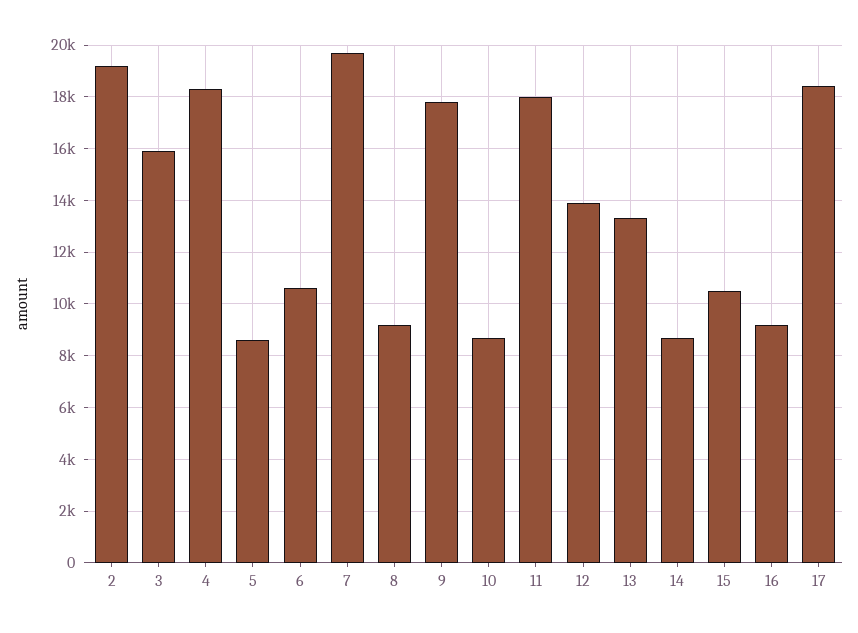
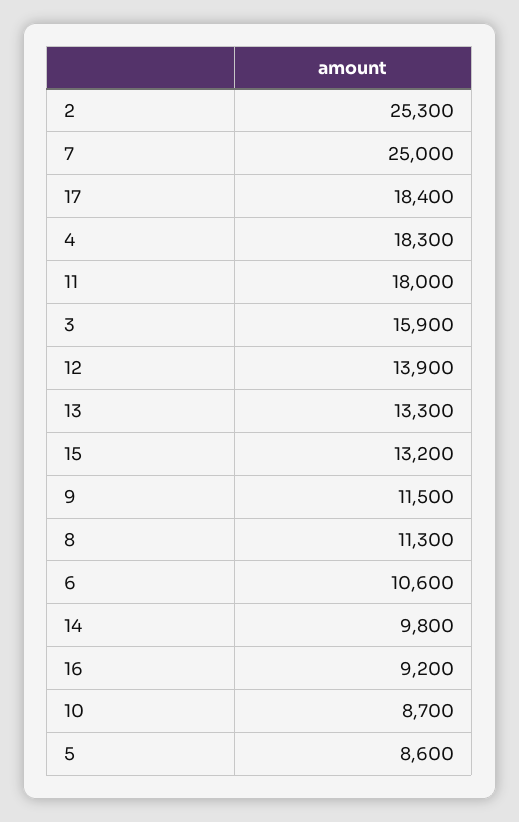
  {
-   "2": 19250,
+   "2": 25300,
    "3": 15900,
    "4": 18300,
    "5": 8600,
    "6": 10600,
-   "7": 19750,
+   "7": 25000,
-   "8": 9250,
+   "8": 11300,
-   "9": 17750,
+   "9": 11500,
    "10": 8700,
    "11": 18000,
    "12": 13900,
    "13": 13300,
-   "14": 8750,
+   "14": 9800,
-   "15": 10500,
+   "15": 13200,
    "16": 9200,
    "17": 18400
  }

